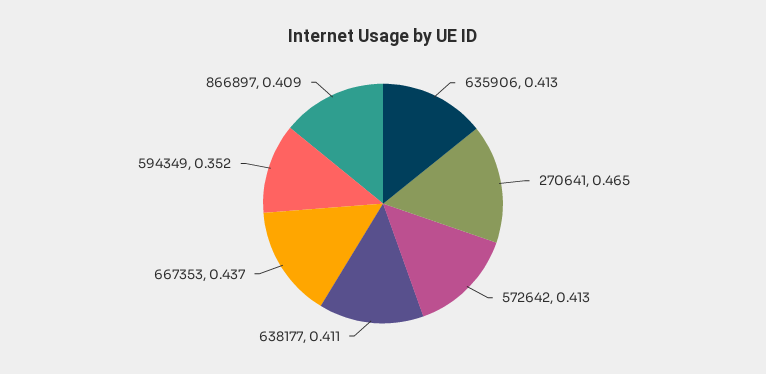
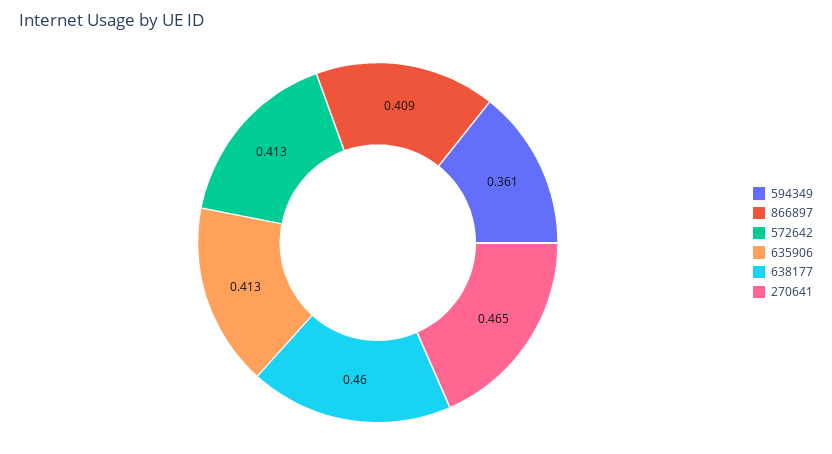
  {
    "635906": 0.413,
    "270641": 0.465,
    "572642": 0.413,
-   "638177": 0.411,
+   "638177": 0.46,
-   "667353": 0.437,
-   "594349": 0.352,
+   "594349": 0.361,
    "866897": 0.409
  }

